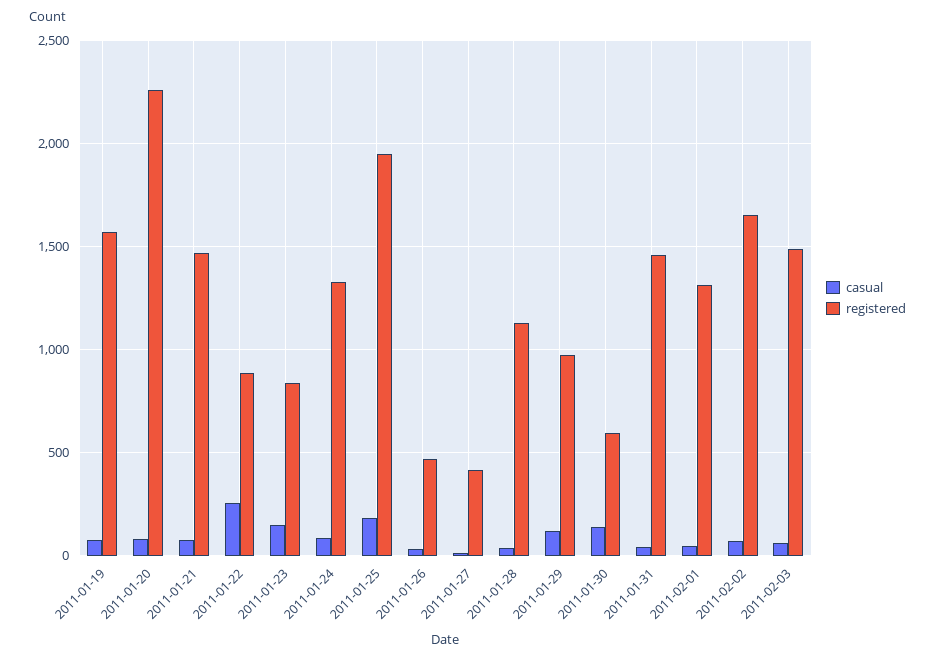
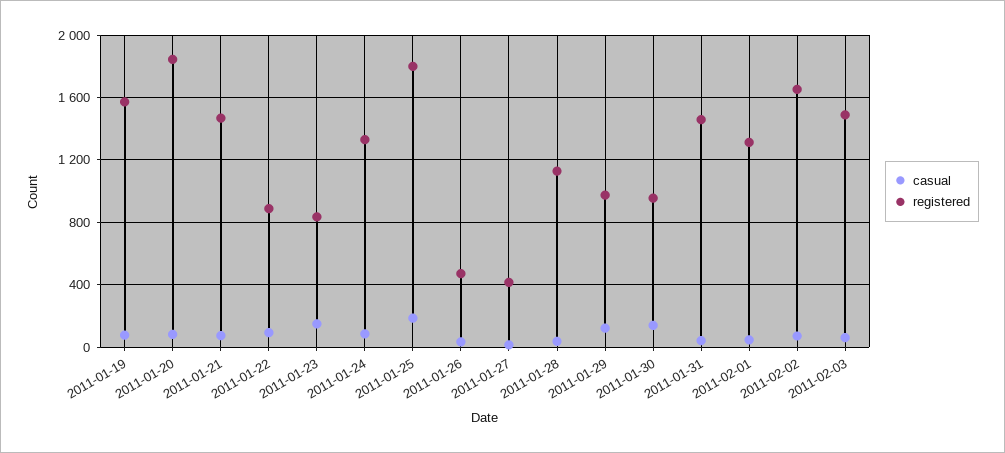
  {
    "casual": {
      "2011-01-19": 100,
      "2011-01-20": 100,
      "2011-01-21": 100,
-     "2011-01-22": 250,
+     "2011-01-22": 100,
      "2011-01-23": 150,
      "2011-01-24": 100,
      "2011-01-25": 200,
      "2011-01-26": 50,
      "2011-01-27": 0,
      "2011-01-28": 50,
      "2011-01-29": 100,
      "2011-01-30": 150,
      "2011-01-31": 50,
      "2011-02-01": 50,
      "2011-02-02": 50,
      "2011-02-03": 50
    },
    "registered": {
      "2011-01-19": 1550,
-     "2011-01-20": 2250,
+     "2011-01-20": 1850,
      "2011-01-21": 1450,
      "2011-01-22": 900,
      "2011-01-23": 850,
      "2011-01-24": 1350,
-     "2011-01-25": 1950,
+     "2011-01-25": 1800,
      "2011-01-26": 450,
      "2011-01-27": 400,
      "2011-01-28": 1150,
      "2011-01-29": 1000,
-     "2011-01-30": 600,
+     "2011-01-30": 950,
      "2011-01-31": 1450,
      "2011-02-01": 1300,
      "2011-02-02": 1650,
      "2011-02-03": 1500
    }
  }

